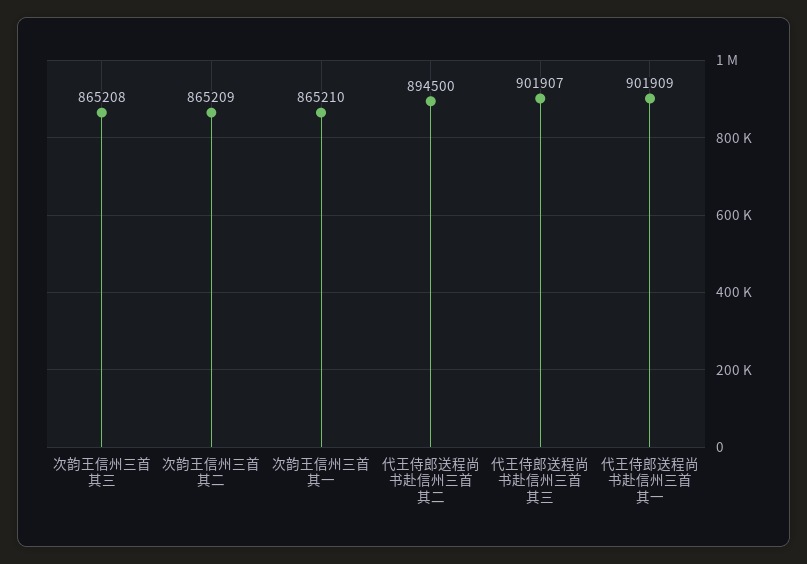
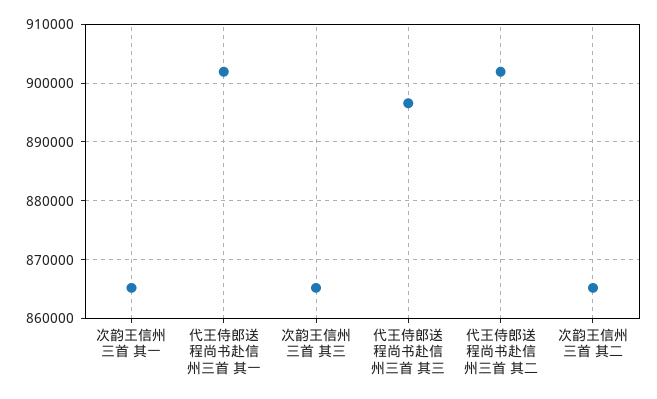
  {
    "次韵王信州三首 其三": 865208,
    "次韵王信州三首 其二": 865209,
    "次韵王信州三首 其一": 865210,
-   "代王侍郎送程尚书赴信州三首 其二": 894500,
+   "代王侍郎送程尚书赴信州三首 其二": 902000,
-   "代王侍郎送程尚书赴信州三首 其三": 901907,
+   "代王侍郎送程尚书赴信州三首 其三": 896000,
    "代王侍郎送程尚书赴信州三首 其一": 901909
  }

